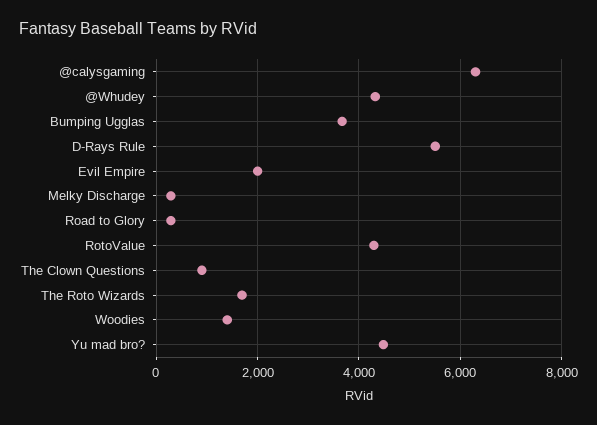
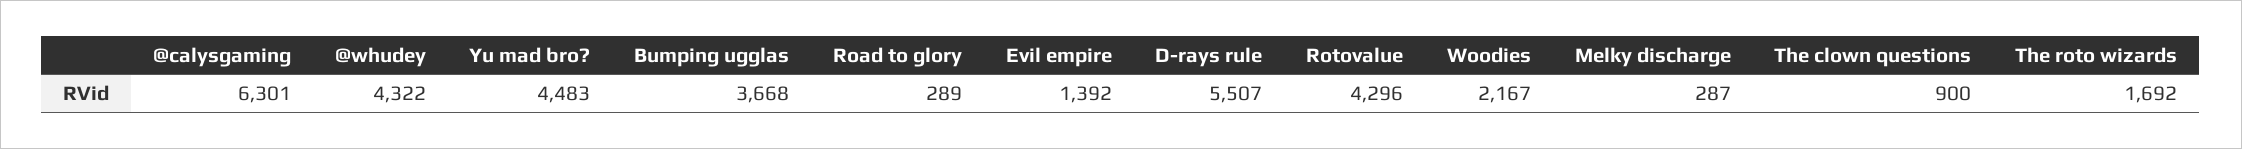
  {
    "@calysgaming": 6301,
    "@Whudey": 4322,
    "Bumping Ugglas": 3668,
    "D-Rays Rule": 5507,
-   "Evil Empire": 2000,
+   "Evil Empire": 1392,
    "Melky Discharge": 287,
    "Road to Glory": 289,
    "RotoValue": 4296,
    "The Clown Questions": 900,
    "The Roto Wizards": 1692,
-   "Woodies": 1400,
+   "Woodies": 2167,
    "Yu mad bro?": 4483
  }

